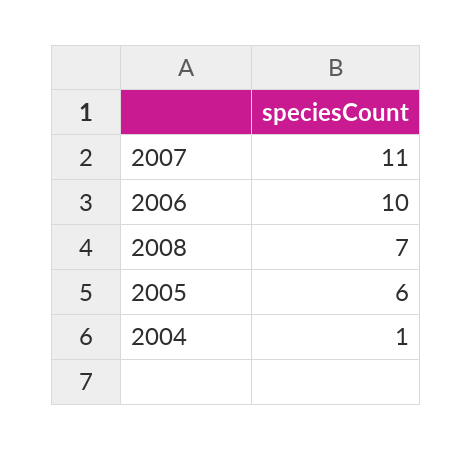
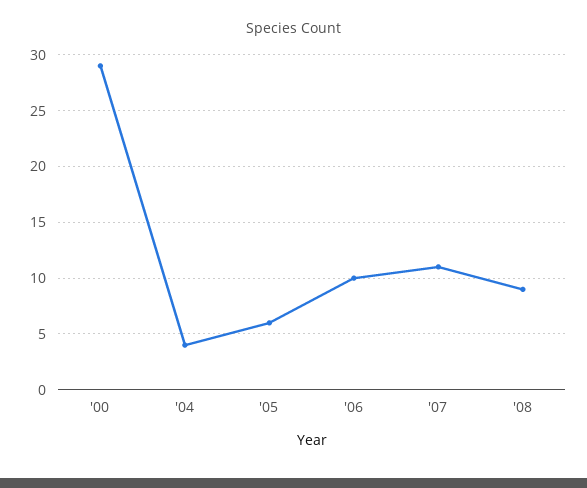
  {
    "2007": 11,
    "2006": 10,
-   "2008": 7,
+   "2008": 9,
    "2005": 6,
-   "2004": 1
+   "2004": 4,
+   "'00": 29
  }

